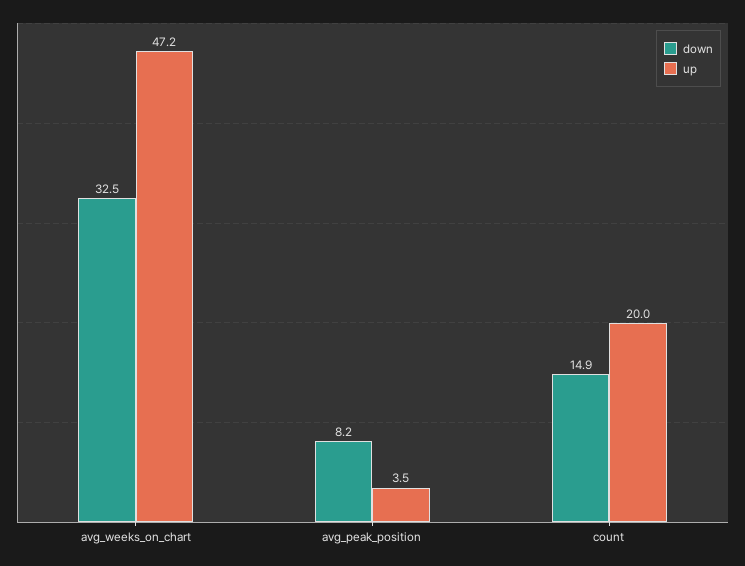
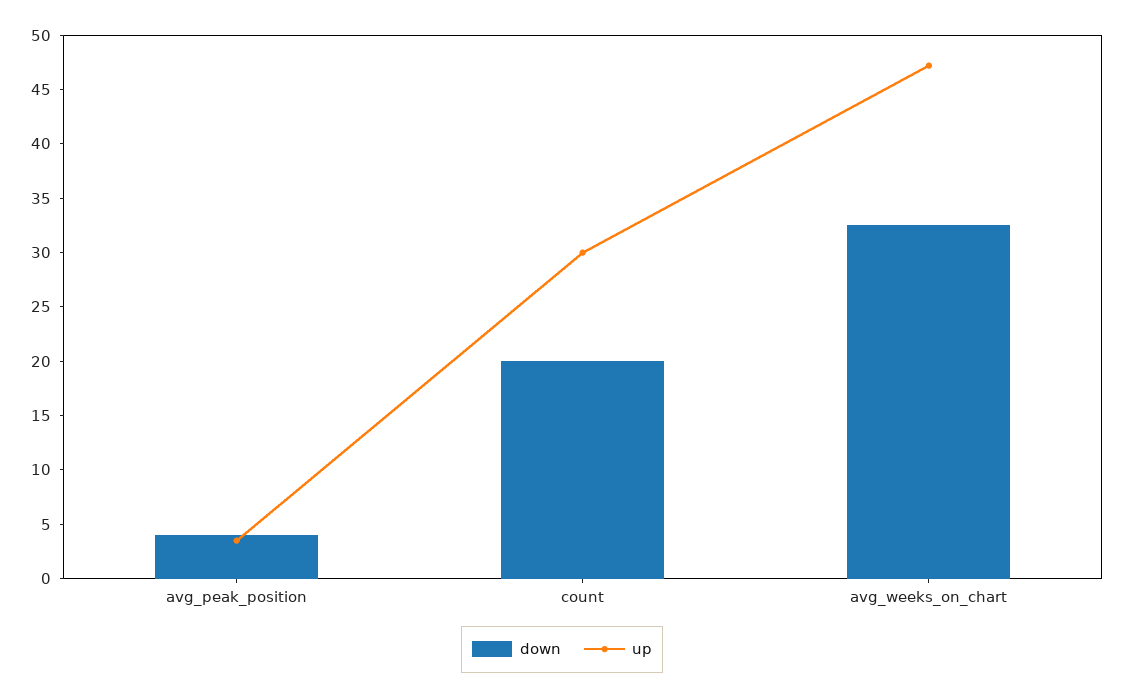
  {
    "down": {
      "avg_weeks_on_chart": 32.5,
-     "avg_peak_position": 8.2,
+     "avg_peak_position": 4,
-     "count": 14.9
+     "count": 20
    },
    "up": {
      "avg_weeks_on_chart": 47.2,
      "avg_peak_position": 3.5,
-     "count": 20
+     "count": 30
    }
  }

